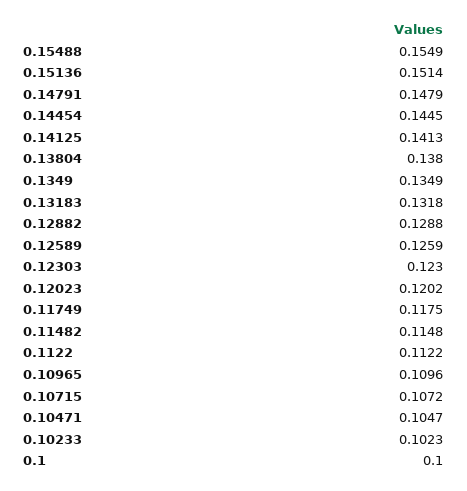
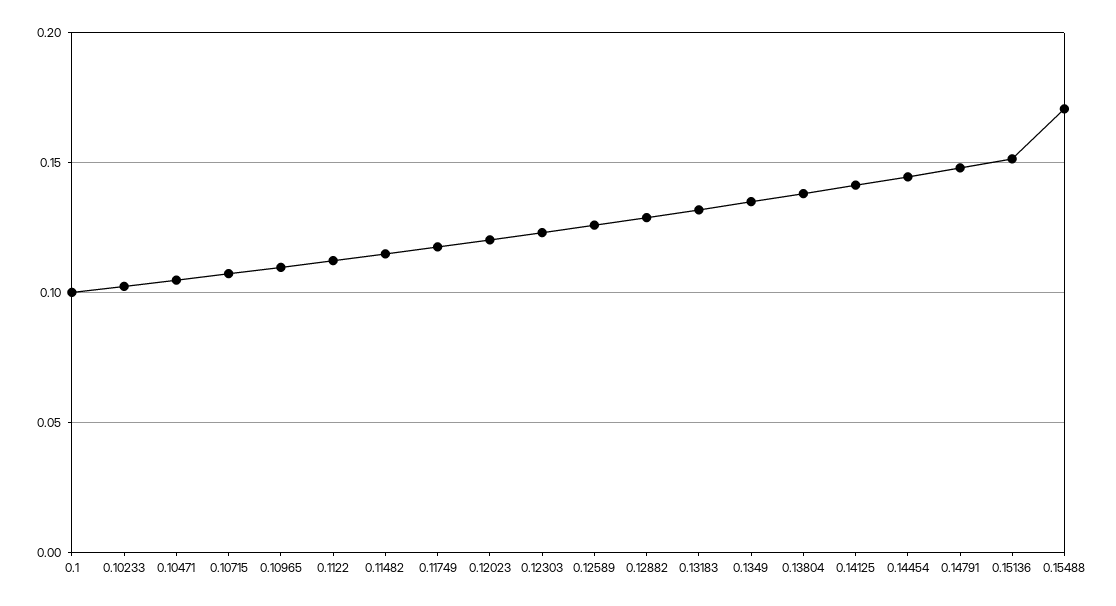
  {
-   "0.15488": 0.1549,
+   "0.15488": 0.17,
    "0.15136": 0.1514,
    "0.14791": 0.1479,
    "0.14454": 0.1445,
    "0.14125": 0.1413,
    "0.13804": 0.138,
    "0.1349": 0.1349,
    "0.13183": 0.1318,
    "0.12882": 0.1288,
    "0.12589": 0.1259,
    "0.12303": 0.123,
    "0.12023": 0.1202,
    "0.11749": 0.1175,
    "0.11482": 0.1148,
    "0.1122": 0.1122,
    "0.10965": 0.1096,
    "0.10715": 0.1072,
    "0.10471": 0.1047,
    "0.10233": 0.1023,
    "0.1": 0.1
  }

